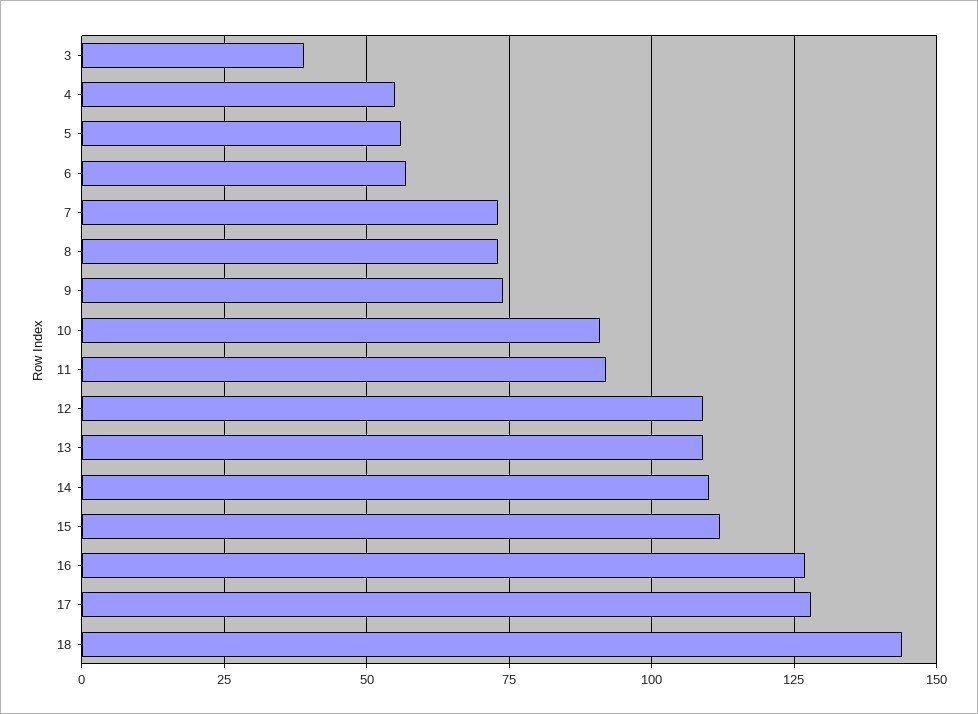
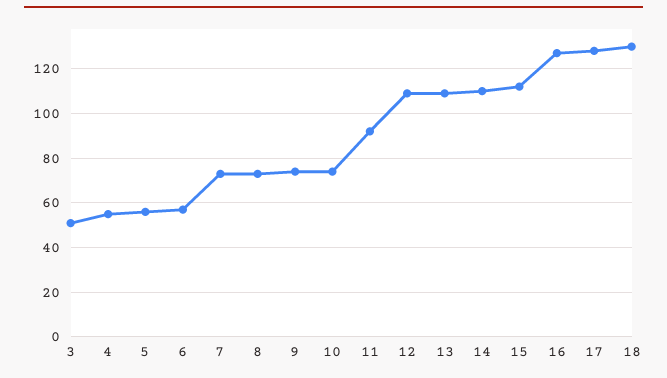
  {
-   "3": 40,
+   "3": 50,
    "4": 55,
    "5": 55,
    "6": 55,
    "7": 75,
    "8": 75,
    "9": 75,
-   "10": 90,
+   "10": 75,
    "11": 90,
    "12": 110,
    "13": 110,
    "14": 110,
    "15": 110,
    "16": 125,
    "17": 130,
-   "18": 145
+   "18": 130
  }

